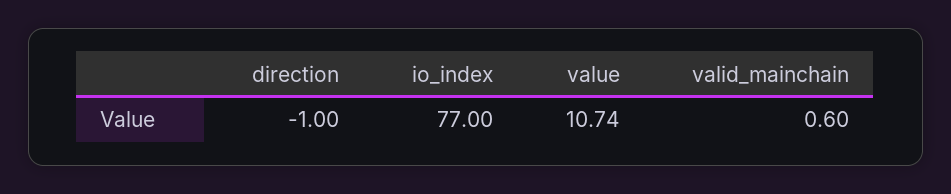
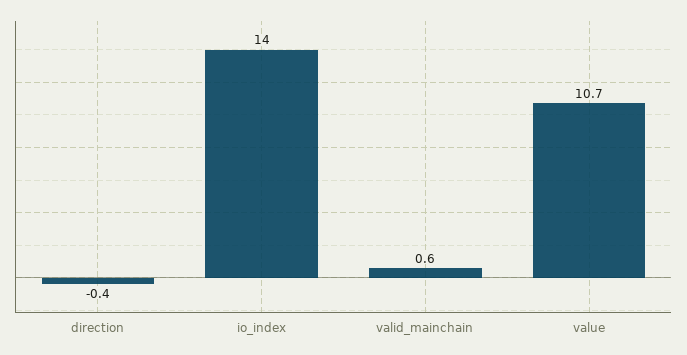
  {
-   "direction": -1,
+   "direction": -0.4,
-   "io_index": 77,
+   "io_index": 14,
    "value": 10.74,
    "valid_mainchain": 0.6
  }

